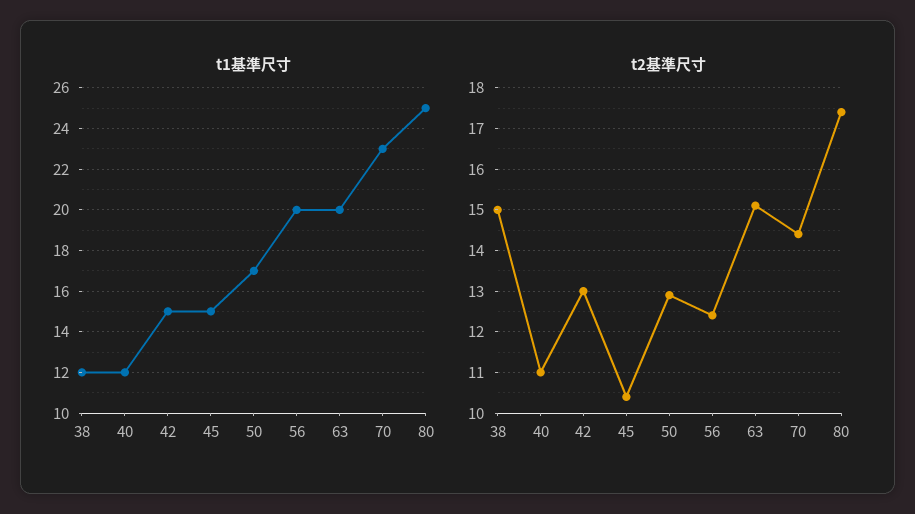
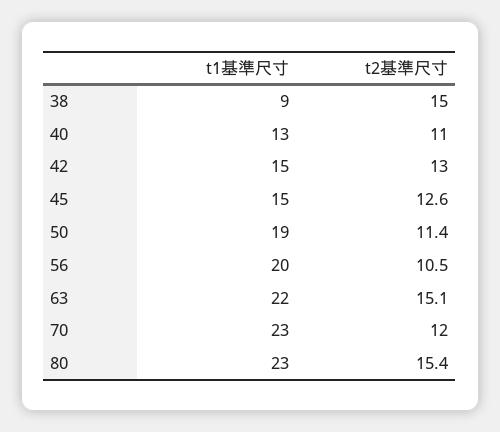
  {
    "t1基準尺寸": {
-     "38": 12,
+     "38": 9,
-     "40": 12,
+     "40": 13,
      "42": 15,
      "45": 15,
-     "50": 17,
+     "50": 19,
      "56": 20,
-     "63": 20,
+     "63": 22,
      "70": 23,
-     "80": 25
+     "80": 23
    },
    "t2基準尺寸": {
      "38": 15,
      "40": 11,
      "42": 13,
-     "45": 10.5,
+     "45": 12.6,
-     "50": 13,
+     "50": 11.4,
-     "56": 12.5,
+     "56": 10.5,
      "63": 15.1,
-     "70": 14.5,
+     "70": 12,
-     "80": 17.5
+     "80": 15.4
    }
  }

